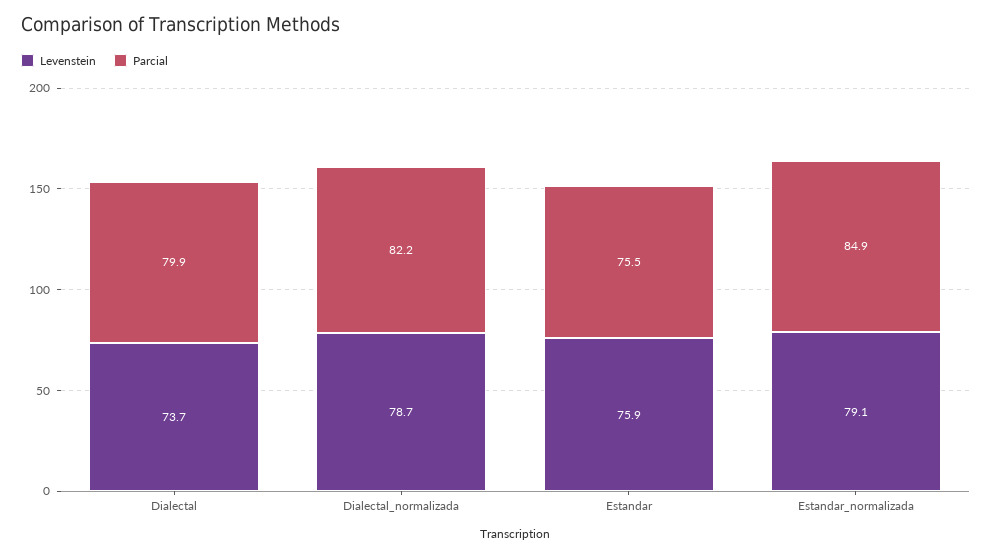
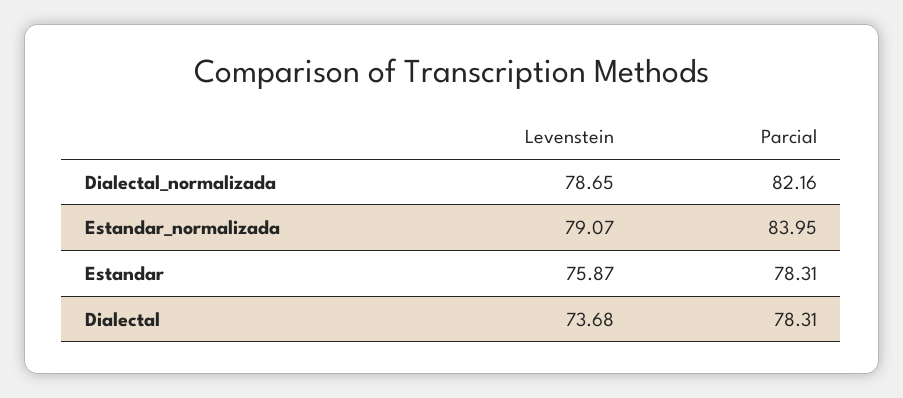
  {
    "Levenstein": {
      "Dialectal": 73.68,
      "Dialectal_normalizada": 78.65,
      "Estandar": 75.87,
      "Estandar_normalizada": 79.07
    },
    "Parcial": {
-     "Dialectal": 79.9,
+     "Dialectal": 78.31,
      "Dialectal_normalizada": 82.16,
-     "Estandar": 75.5,
+     "Estandar": 78.31,
-     "Estandar_normalizada": 84.9
+     "Estandar_normalizada": 83.95
    }
  }

